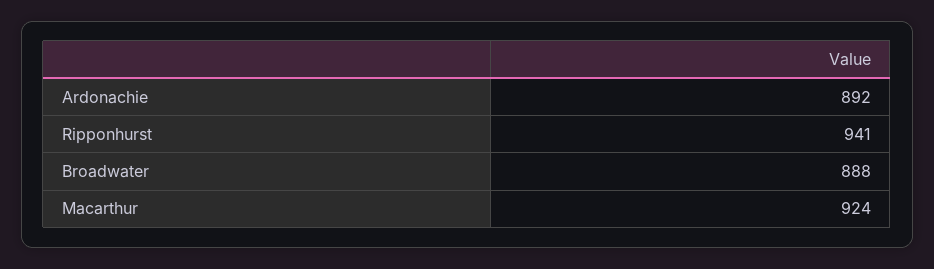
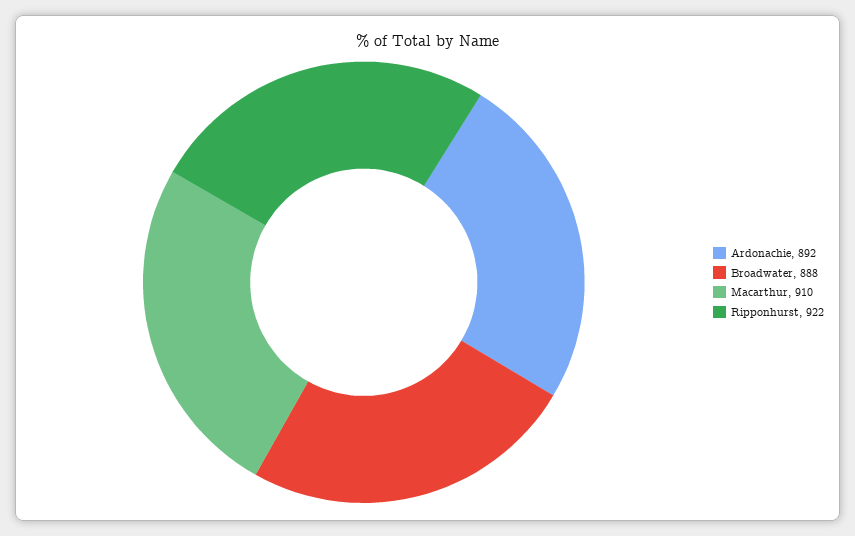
  {
    "Ardonachie": 892,
-   "Ripponhurst": 941,
+   "Ripponhurst": 922,
    "Broadwater": 888,
-   "Macarthur": 924
+   "Macarthur": 910
  }

